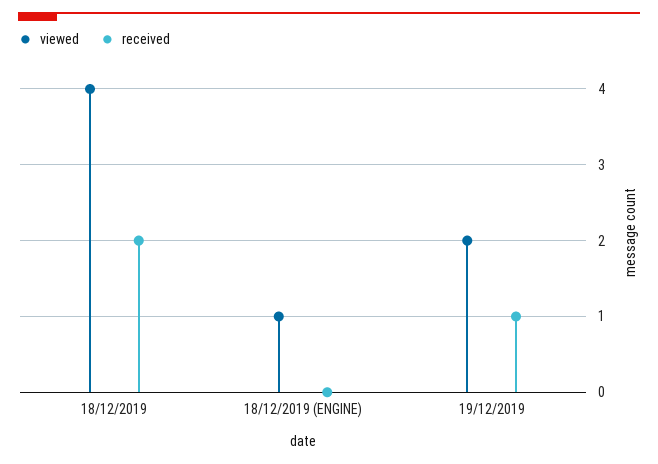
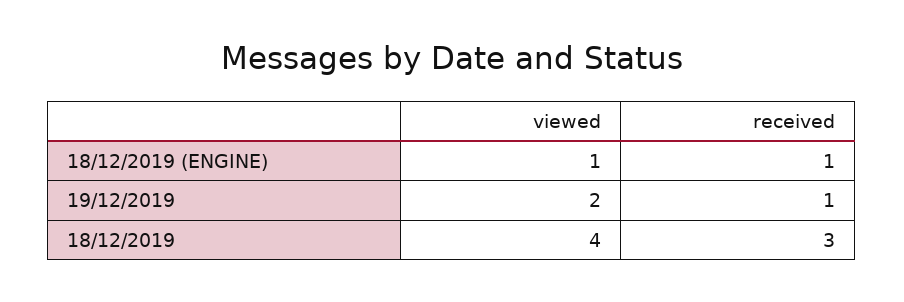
  {
    "viewed": {
      "18/12/2019": 4,
      "18/12/2019 (ENGINE)": 1,
      "19/12/2019": 2
    },
    "received": {
-     "18/12/2019": 2,
+     "18/12/2019": 3,
-     "18/12/2019 (ENGINE)": 0,
+     "18/12/2019 (ENGINE)": 1,
      "19/12/2019": 1
    }
  }

